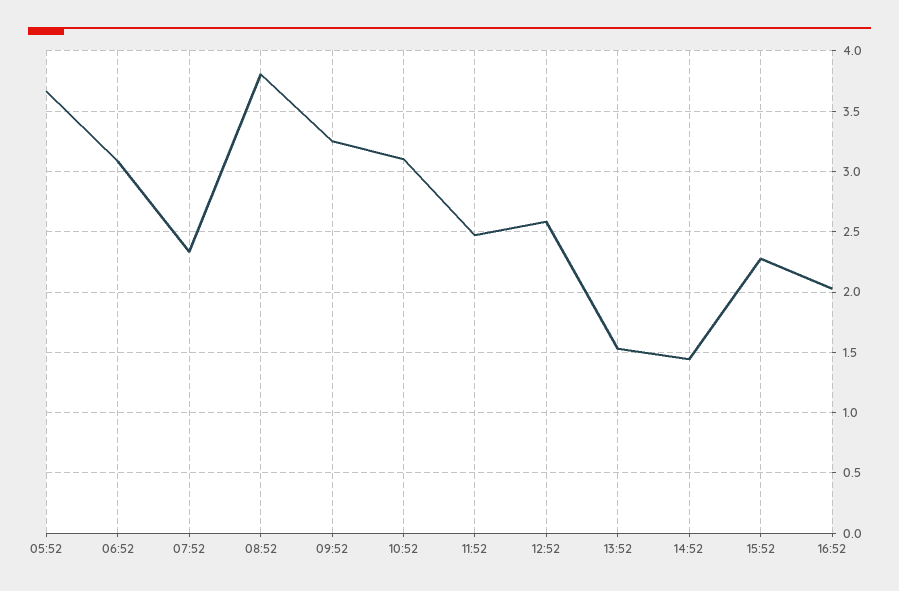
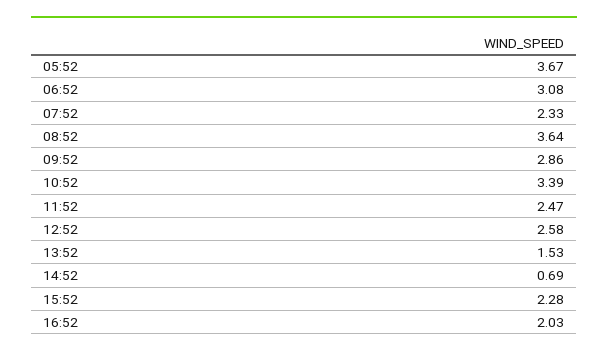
  {
    "05:52": 3.67,
    "06:52": 3.08,
    "07:52": 2.33,
-   "08:52": 3.8,
+   "08:52": 3.64,
-   "09:52": 3.25,
+   "09:52": 2.86,
-   "10:52": 3.1,
+   "10:52": 3.39,
    "11:52": 2.47,
    "12:52": 2.58,
    "13:52": 1.53,
-   "14:52": 1.45,
+   "14:52": 0.69,
    "15:52": 2.28,
    "16:52": 2.03
  }

